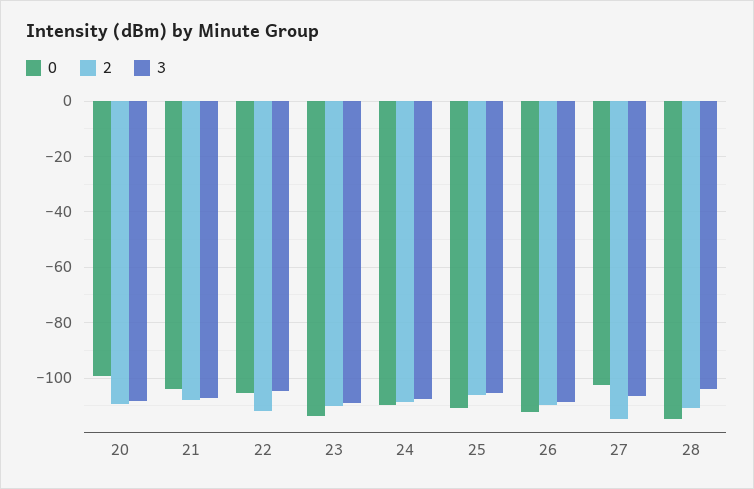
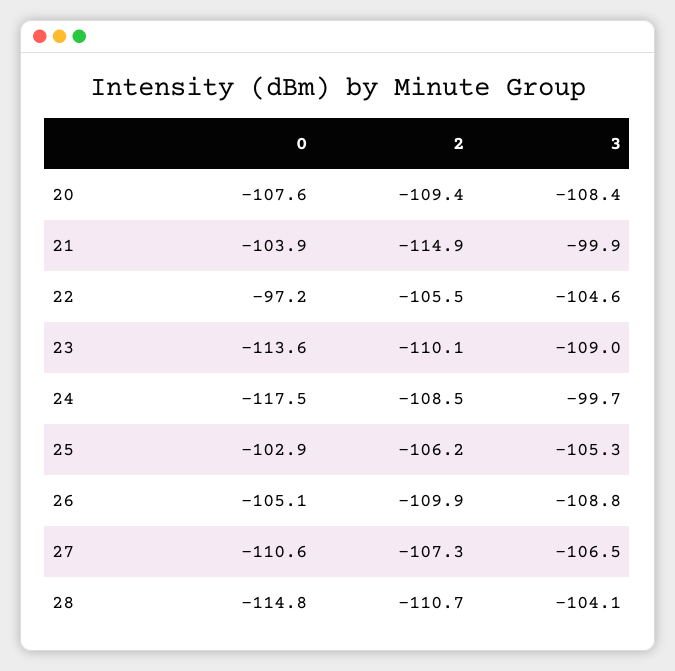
  {
    "0": {
-     "20": -100,
+     "20": -107.6,
      "21": -103.9,
-     "22": -105,
+     "22": -97.2,
      "23": -113.6,
-     "24": -110,
+     "24": -117.5,
-     "25": -110,
+     "25": -102.9,
-     "26": -112.5,
+     "26": -105.1,
-     "27": -102.5,
+     "27": -110.6,
      "28": -114.8
    },
    "2": {
      "20": -109.4,
-     "21": -107.5,
+     "21": -114.9,
-     "22": -112.5,
+     "22": -105.5,
      "23": -110.1,
      "24": -108.5,
      "25": -106.2,
      "26": -109.9,
-     "27": -115,
+     "27": -107.3,
      "28": -110.7
    },
    "3": {
      "20": -108.4,
-     "21": -107.5,
+     "21": -99.9,
      "22": -104.6,
      "23": -109,
-     "24": -107.5,
+     "24": -99.7,
      "25": -105.3,
      "26": -108.8,
      "27": -106.5,
      "28": -104.1
    }
  }

